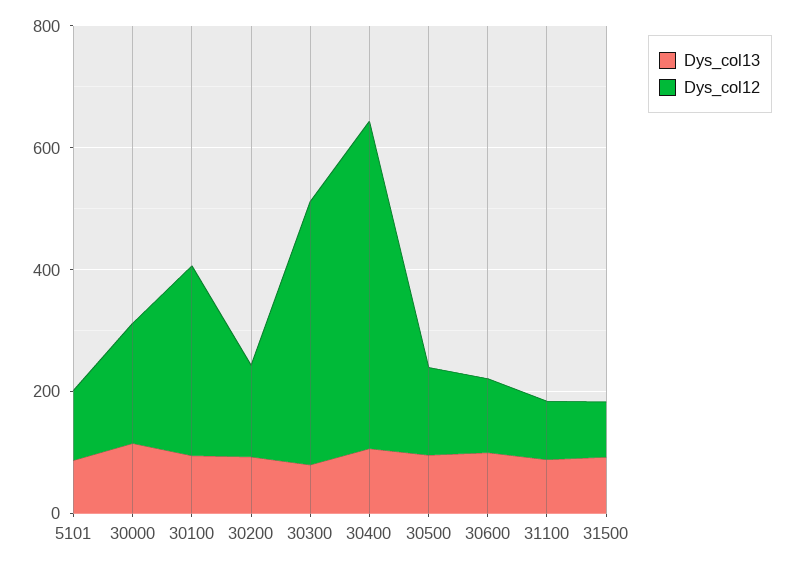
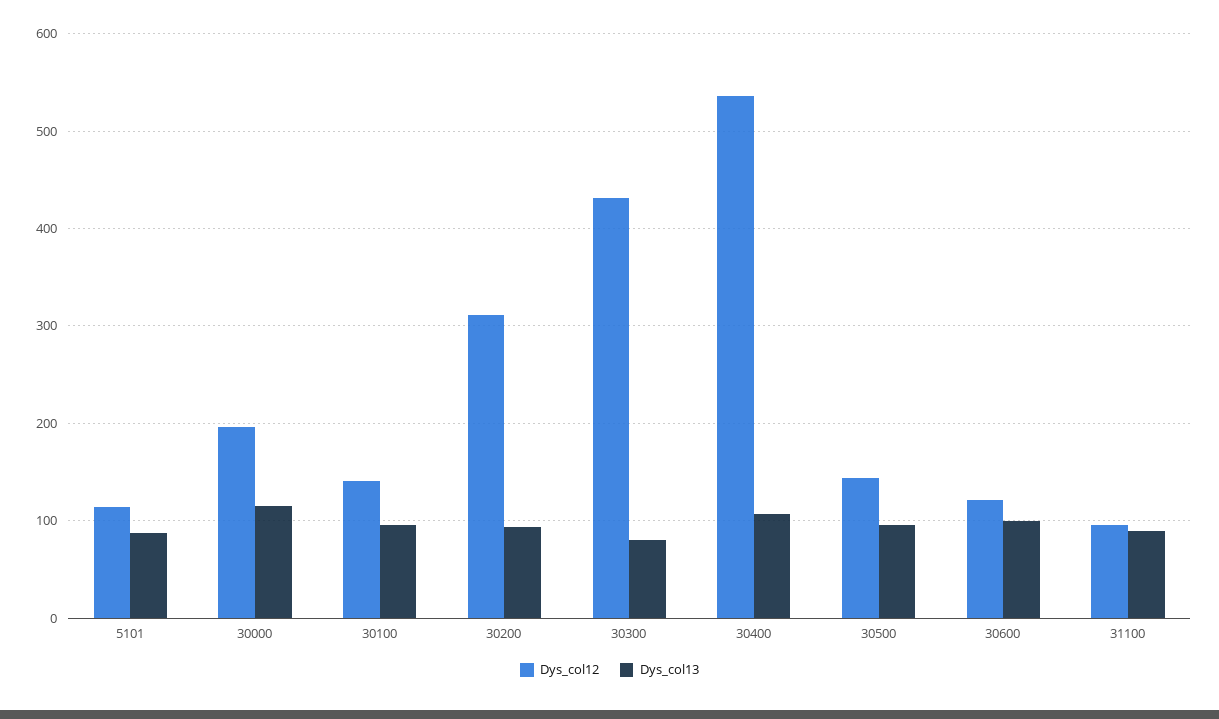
  {
    "Dys_col13": {
      "5101": 90,
      "30000": 120,
      "30100": 100,
      "30200": 90,
      "30300": 80,
      "30400": 110,
      "30500": 100,
      "30600": 100,
-     "31100": 90,
+     "31100": 90
-     "31500": 100
    },
    "Dys_col12": {
      "5101": 110,
      "30000": 200,
-     "30100": 300,
+     "30100": 140,
-     "30200": 150,
+     "30200": 310,
      "30300": 430,
      "30400": 540,
      "30500": 140,
      "30600": 120,
-     "31100": 100,
+     "31100": 100
-     "31500": 100
    }
  }

